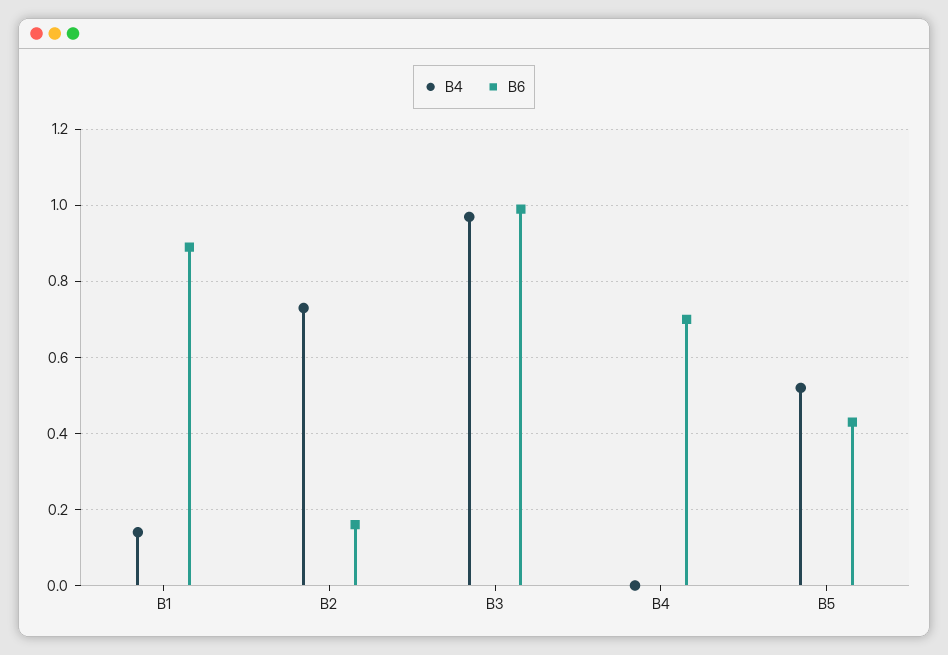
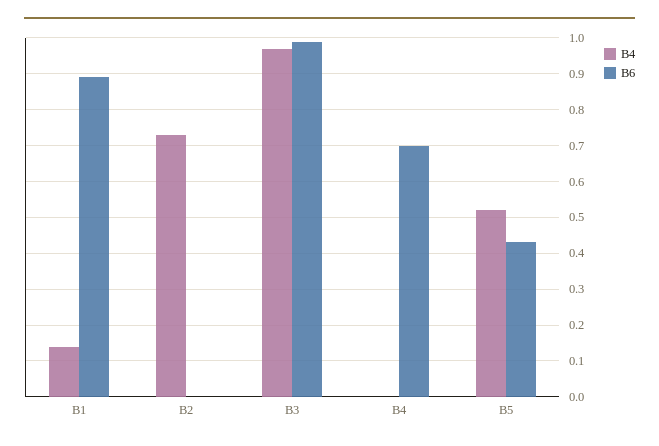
  {
    "B4": {
      "B1": 0.15,
      "B2": 0.75,
      "B3": 0.95,
      "B4": 0,
      "B5": 0.5
    },
    "B6": {
      "B1": 0.9,
-     "B2": 0.15,
+     "B2": 0,
      "B3": 1,
      "B4": 0.7,
      "B5": 0.45
    }
  }

